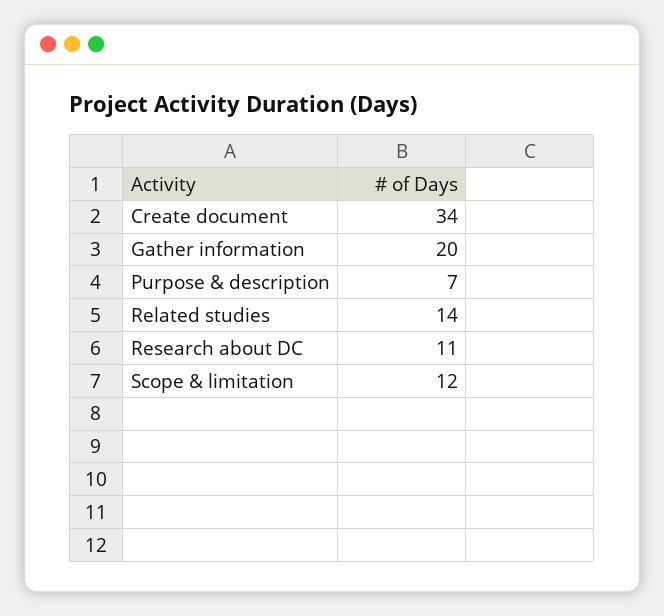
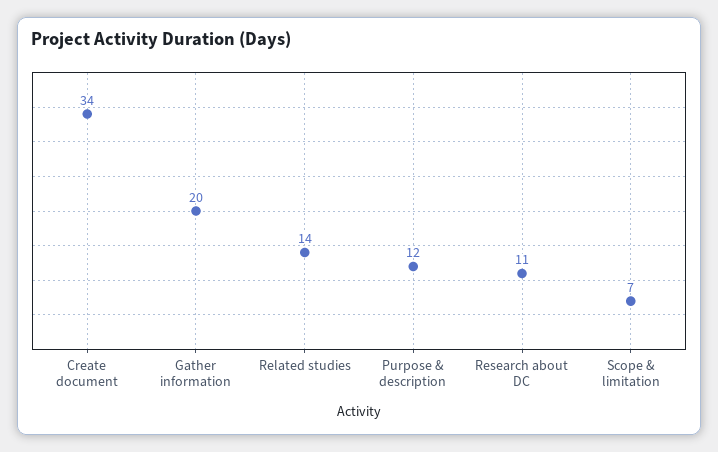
  {
    "Create document": 34,
    "Gather information": 20,
-   "Purpose & description": 7,
+   "Purpose & description": 12,
    "Related studies": 14,
    "Research about DC": 11,
-   "Scope & limitation": 12
+   "Scope & limitation": 7
  }

